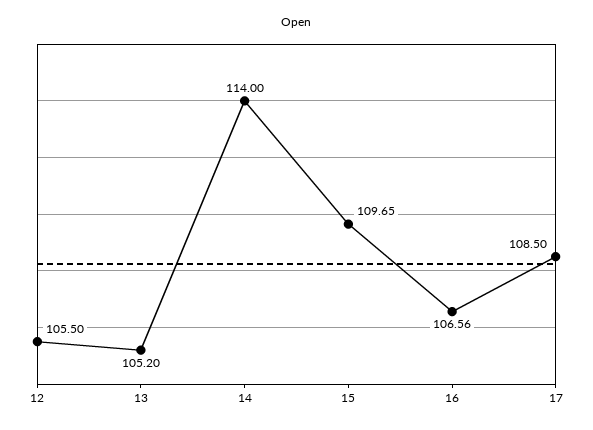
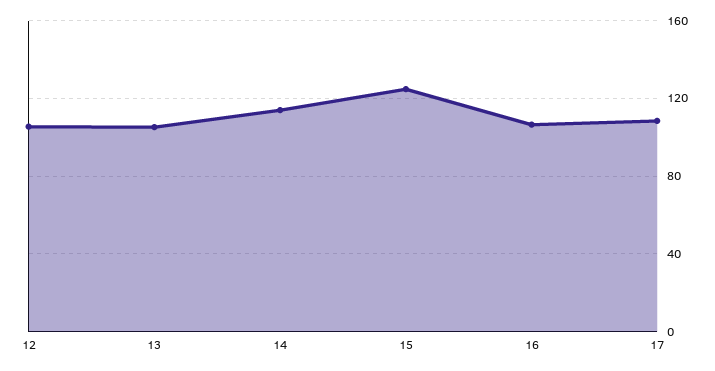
  {
    "12": 105.5,
    "13": 105.2,
    "14": 114,
-   "15": 109.65,
+   "15": 125,
    "16": 106.56,
    "17": 108.5
  }

